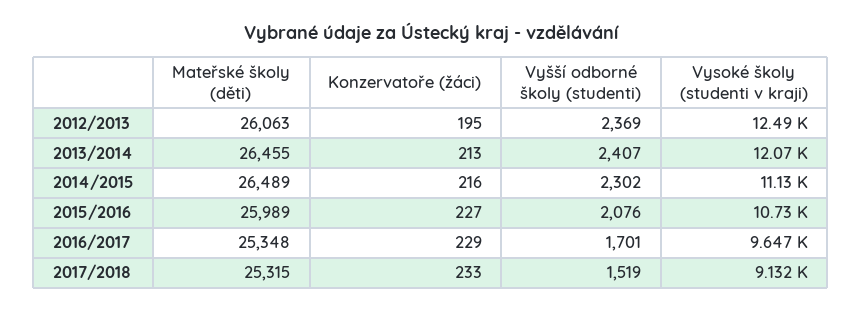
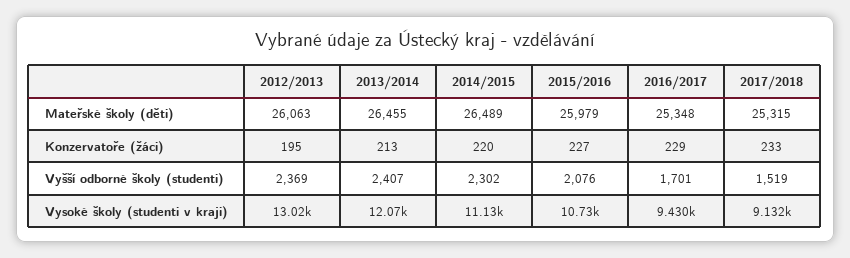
  {
    "Mateřské školy (děti)": {
      "2012/2013": 26063,
      "2013/2014": 26455,
      "2014/2015": 26489,
-     "2015/2016": 25989,
+     "2015/2016": 25979,
      "2016/2017": 25348,
      "2017/2018": 25315
    },
    "Konzervatoře (žáci)": {
      "2012/2013": 195,
      "2013/2014": 213,
-     "2014/2015": 216,
+     "2014/2015": 220,
      "2015/2016": 227,
      "2016/2017": 229,
      "2017/2018": 233
    },
    "Vyšší odborné školy (studenti)": {
      "2012/2013": 2369,
      "2013/2014": 2407,
      "2014/2015": 2302,
      "2015/2016": 2076,
      "2016/2017": 1701,
      "2017/2018": 1519
    },
    "Vysoké školy (studenti v kraji)": {
-     "2012/2013": 12490,
+     "2012/2013": 13020,
      "2013/2014": 12070,
      "2014/2015": 11130,
      "2015/2016": 10730,
-     "2016/2017": 9647,
+     "2016/2017": 9430,
      "2017/2018": 9132
    }
  }

